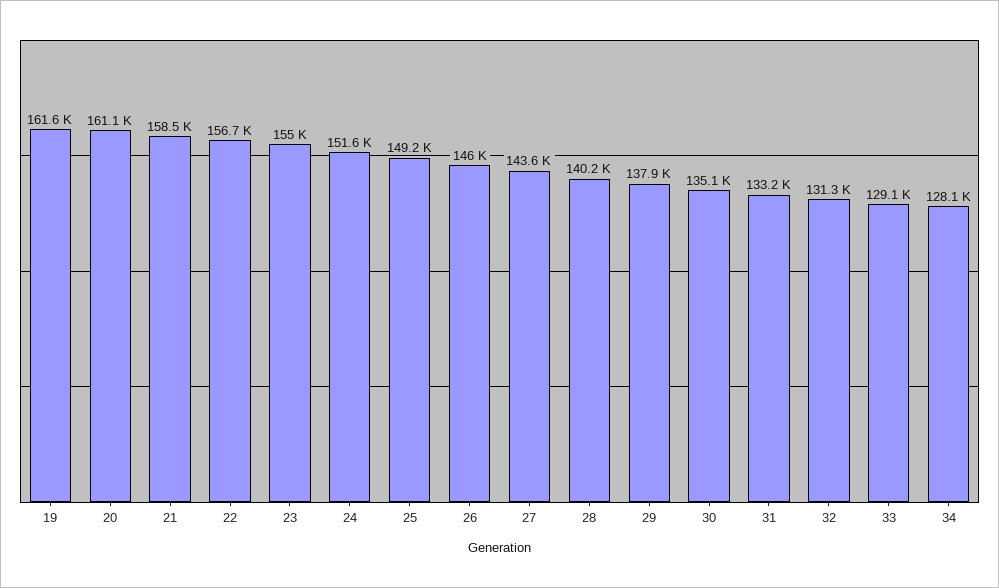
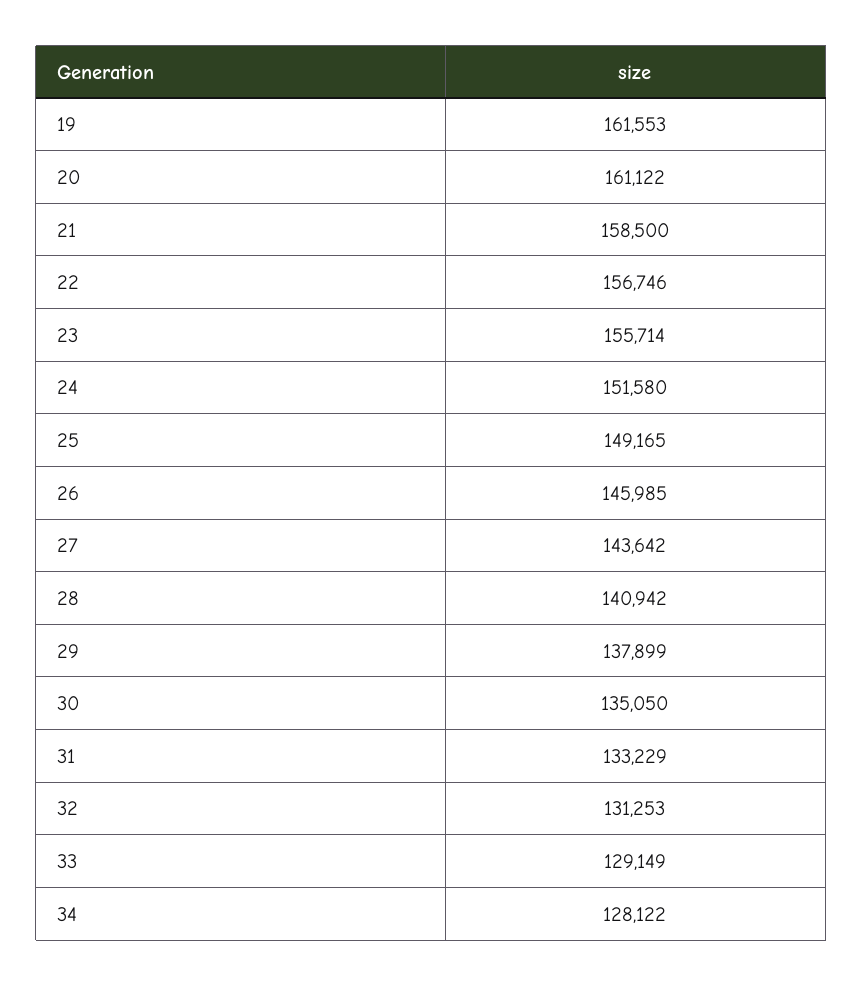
  {
    "19": 161553,
    "20": 161122,
    "21": 158500,
    "22": 156746,
-   "23": 155000,
+   "23": 155714,
    "24": 151580,
    "25": 149165,
    "26": 145985,
    "27": 143642,
-   "28": 140200,
+   "28": 140942,
    "29": 137899,
    "30": 135050,
    "31": 133229,
    "32": 131253,
    "33": 129149,
    "34": 128122
  }

